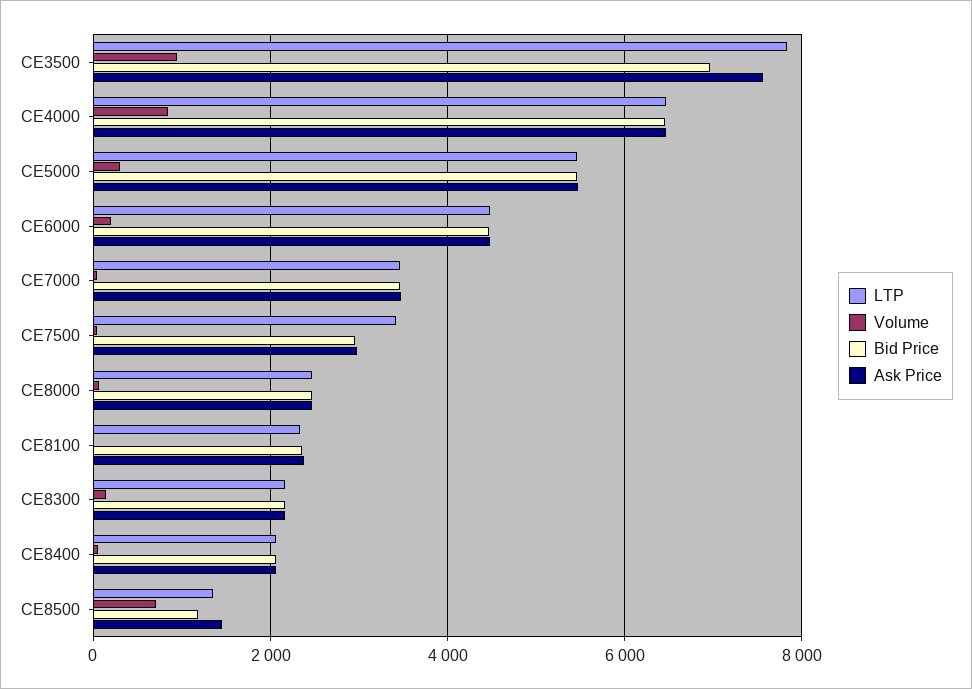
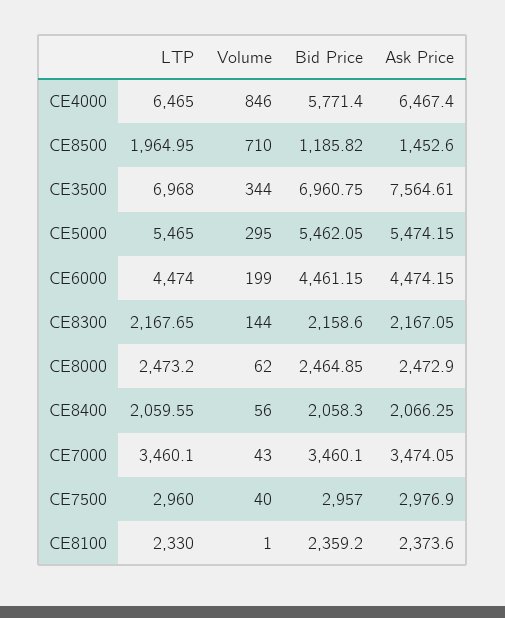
  {
    "LTP": {
-     "CE3500": 7800,
+     "CE3500": 6968,
      "CE4000": 6465,
      "CE5000": 5465,
      "CE6000": 4474,
      "CE7000": 3460.1,
-     "CE7500": 3400,
+     "CE7500": 2960,
      "CE8000": 2473.2,
      "CE8100": 2330,
      "CE8300": 2167.65,
      "CE8400": 2059.55,
-     "CE8500": 1400
+     "CE8500": 1964.95
    },
    "Volume": {
-     "CE3500": 1000,
+     "CE3500": 344,
      "CE4000": 846,
      "CE5000": 295,
      "CE6000": 199,
      "CE7000": 43,
      "CE7500": 40,
      "CE8000": 62,
      "CE8100": 1,
      "CE8300": 144,
      "CE8400": 56,
      "CE8500": 710
    },
    "Bid Price": {
      "CE3500": 6960.75,
-     "CE4000": 6400,
+     "CE4000": 5771.4,
      "CE5000": 5462.05,
      "CE6000": 4461.15,
      "CE7000": 3460.1,
      "CE7500": 2957,
      "CE8000": 2464.85,
      "CE8100": 2359.2,
      "CE8300": 2158.6,
      "CE8400": 2058.3,
      "CE8500": 1185.82
    },
    "Ask Price": {
      "CE3500": 7564.61,
      "CE4000": 6467.4,
      "CE5000": 5474.15,
      "CE6000": 4474.15,
      "CE7000": 3474.05,
      "CE7500": 2976.9,
      "CE8000": 2472.9,
      "CE8100": 2373.6,
      "CE8300": 2167.05,
      "CE8400": 2066.25,
      "CE8500": 1452.6
    }
  }

